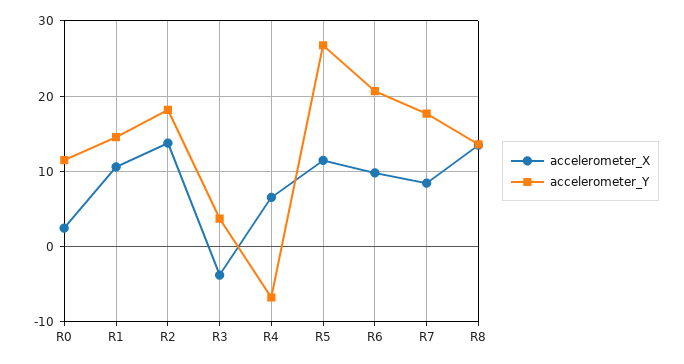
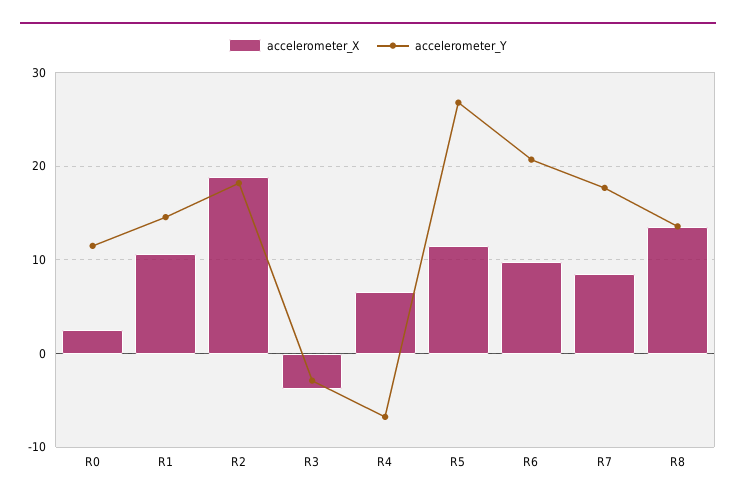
  {
    "accelerometer_X": {
      "R0": 2,
      "R1": 11,
-     "R2": 14,
+     "R2": 19,
      "R3": -4,
      "R4": 7,
      "R5": 11,
      "R6": 10,
      "R7": 8,
      "R8": 14
    },
    "accelerometer_Y": {
      "R0": 12,
      "R1": 15,
      "R2": 18,
-     "R3": 4,
+     "R3": -3,
      "R4": -7,
      "R5": 27,
      "R6": 21,
      "R7": 18,
      "R8": 14
    }
  }

